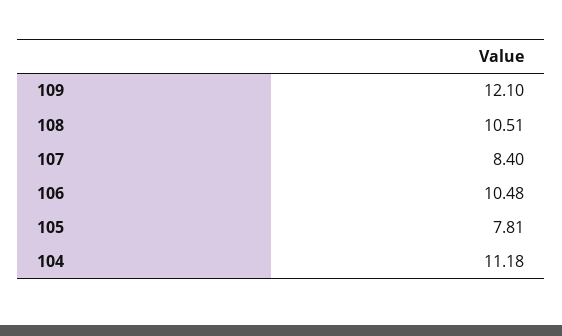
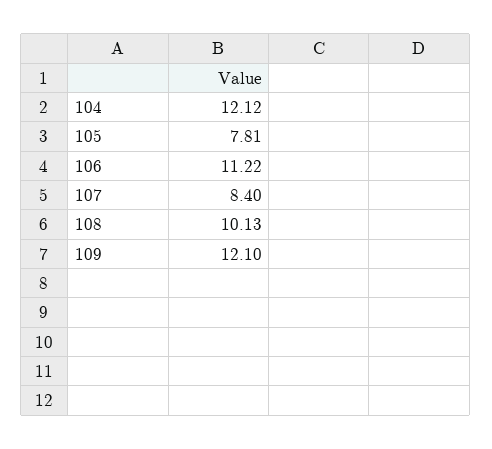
  {
    "109": 12.1,
-   "108": 10.51,
+   "108": 10.13,
    "107": 8.4,
-   "106": 10.48,
+   "106": 11.22,
    "105": 7.81,
-   "104": 11.18
+   "104": 12.12
  }

